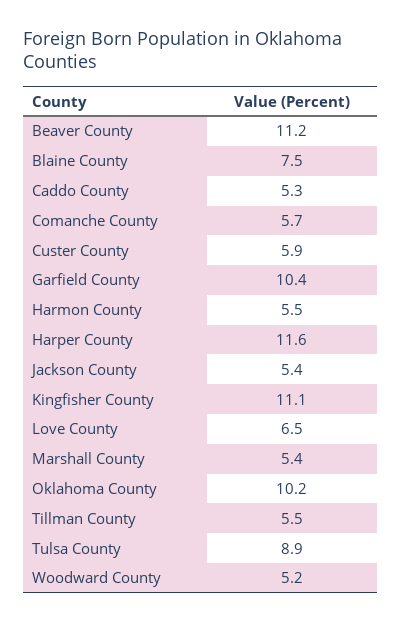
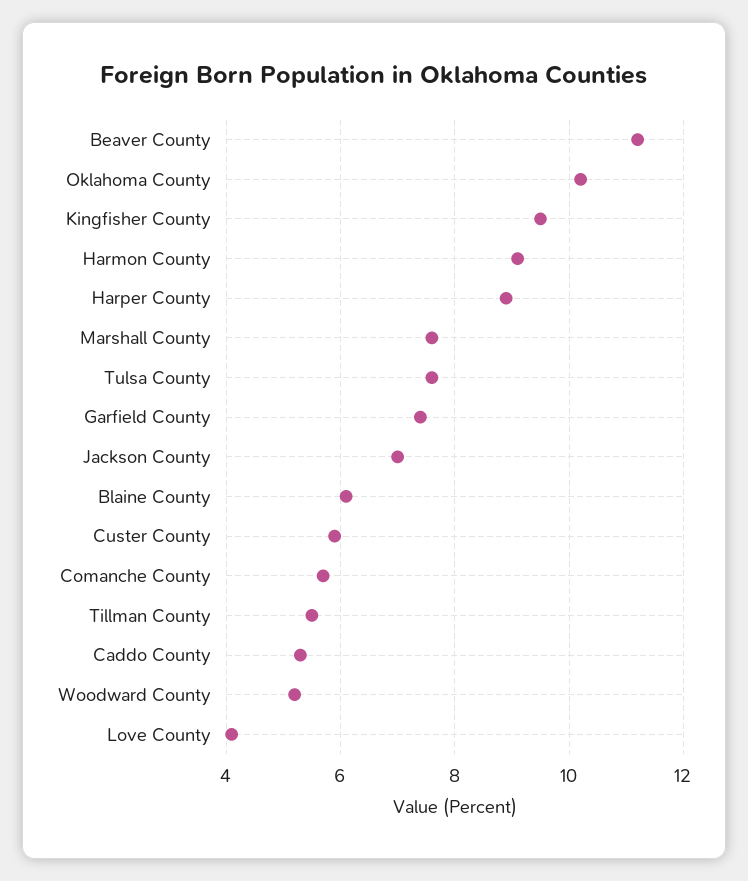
  {
    "Beaver County": 11.2,
-   "Blaine County": 7.5,
+   "Blaine County": 6,
    "Caddo County": 5.3,
    "Comanche County": 5.7,
    "Custer County": 5.9,
-   "Garfield County": 10.4,
+   "Garfield County": 7.5,
-   "Harmon County": 5.5,
+   "Harmon County": 9,
-   "Harper County": 11.6,
+   "Harper County": 9,
-   "Jackson County": 5.4,
+   "Jackson County": 7,
-   "Kingfisher County": 11.1,
+   "Kingfisher County": 9.5,
-   "Love County": 6.5,
+   "Love County": 4,
-   "Marshall County": 5.4,
+   "Marshall County": 7.5,
    "Oklahoma County": 10.2,
    "Tillman County": 5.5,
-   "Tulsa County": 8.9,
+   "Tulsa County": 7.5,
    "Woodward County": 5.2
  }

